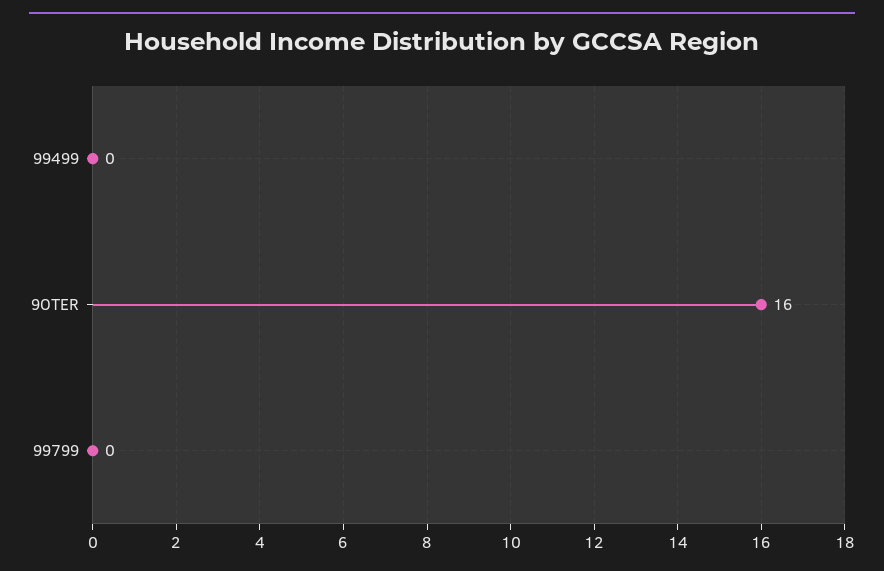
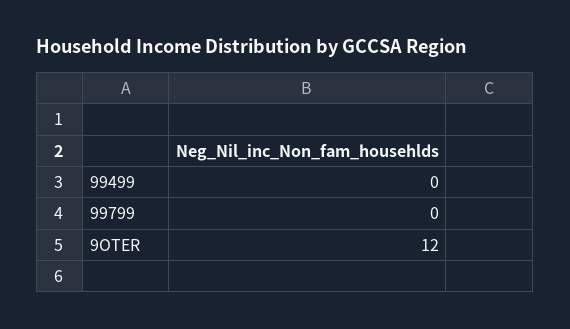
  {
    "99499": 0,
-   "9OTER": 16,
+   "9OTER": 12,
    "99799": 0
  }

